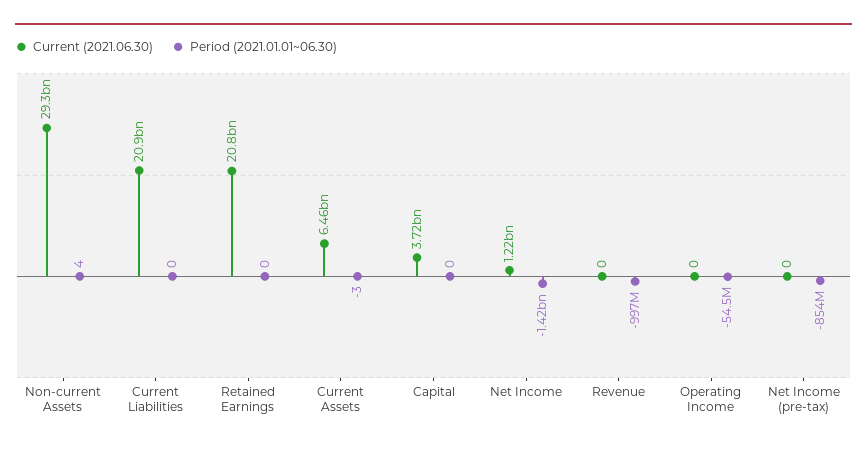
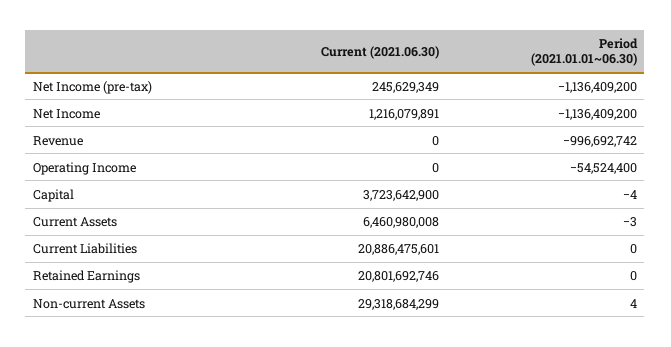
  {
    "Current (2021.06.30)": {
      "Non-current Assets": 29318684299,
      "Current Liabilities": 20886475601,
      "Retained Earnings": 20801692746,
      "Current Assets": 6460980008,
      "Capital": 3723642900,
      "Net Income": 1216079891,
      "Revenue": 0,
      "Operating Income": 0,
-     "Net Income (pre-tax)": 0
+     "Net Income (pre-tax)": 245629349
    },
    "Period (2021.01.01~06.30)": {
      "Non-current Assets": 4,
      "Current Liabilities": 0,
      "Retained Earnings": 0,
      "Current Assets": -3,
-     "Capital": 0,
+     "Capital": -4,
-     "Net Income": -1420000000,
+     "Net Income": -1136409200,
      "Revenue": -996692742,
      "Operating Income": -54524400,
-     "Net Income (pre-tax)": -854000000
+     "Net Income (pre-tax)": -1136409200
    }
  }

